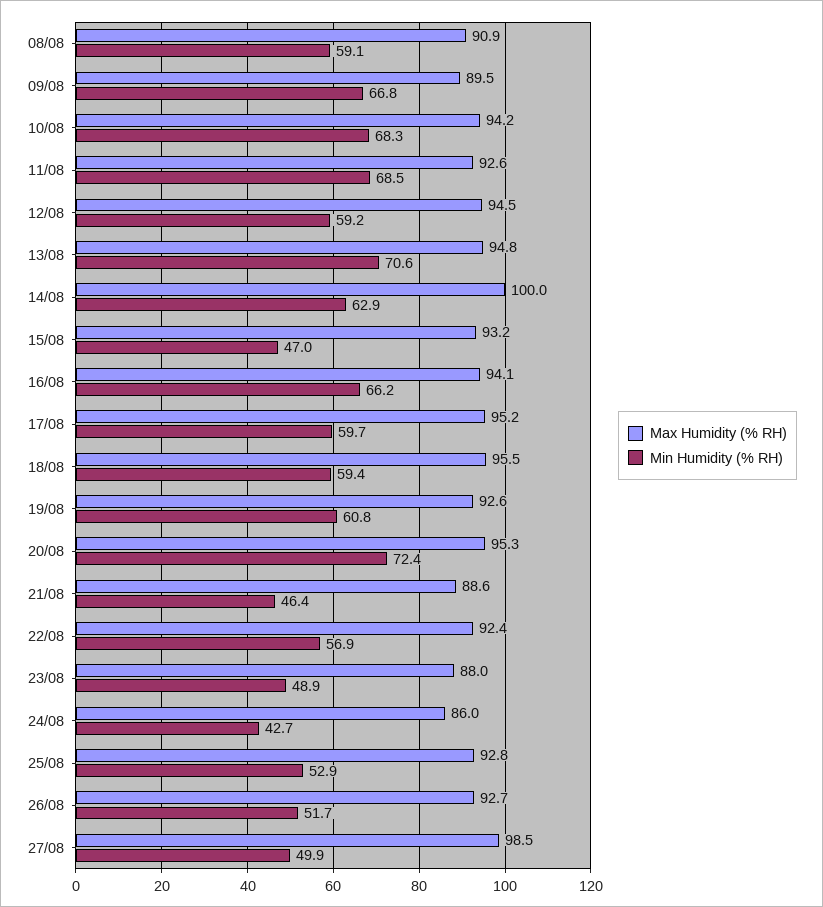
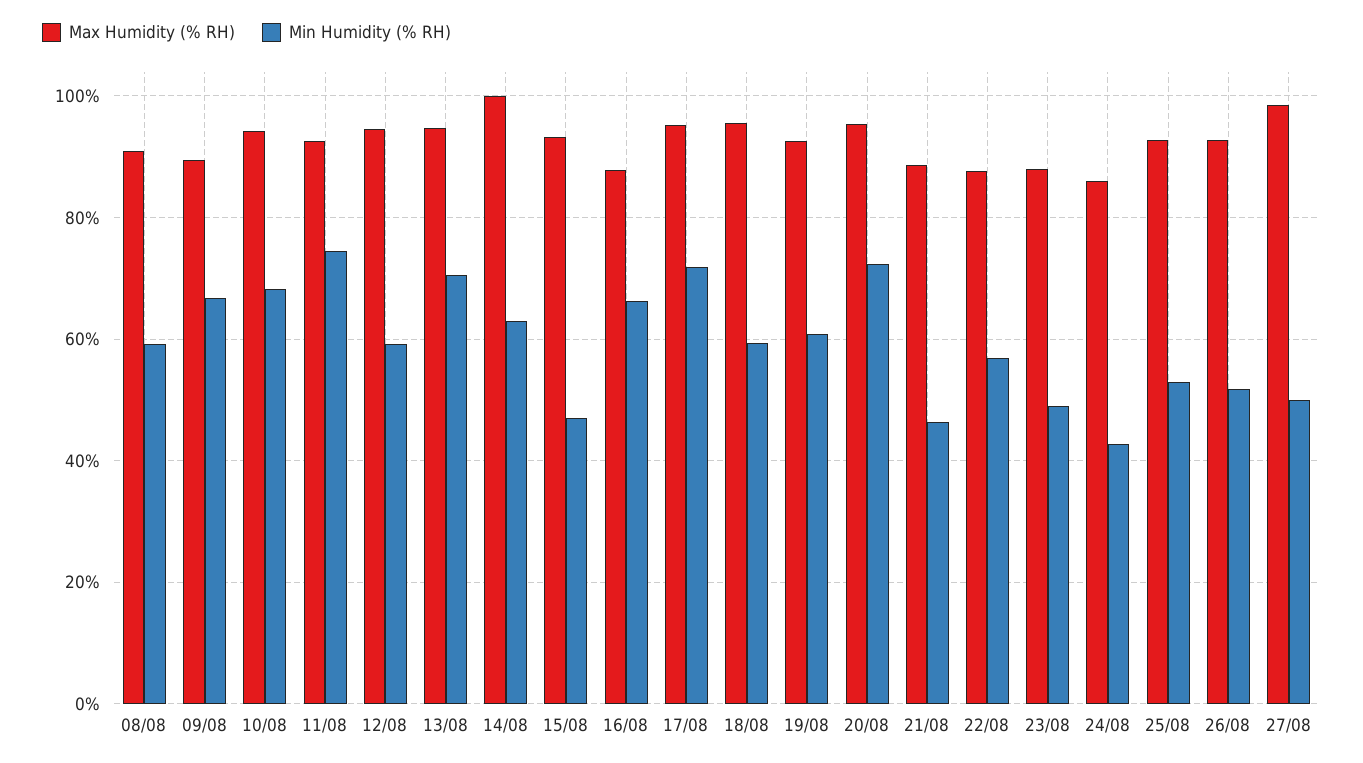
  {
    "Max Humidity (% RH)": {
      "08/08": 90.9,
      "09/08": 89.5,
      "10/08": 94.2,
      "11/08": 92.6,
      "12/08": 94.5,
      "13/08": 94.8,
      "14/08": 100,
      "15/08": 93.2,
-     "16/08": 94.1,
+     "16/08": 88,
      "17/08": 95.2,
      "18/08": 95.5,
      "19/08": 92.6,
      "20/08": 95.3,
      "21/08": 88.6,
-     "22/08": 92.4,
+     "22/08": 88,
      "23/08": 88,
      "24/08": 86,
      "25/08": 92.8,
      "26/08": 92.7,
      "27/08": 98.5
    },
    "Min Humidity (% RH)": {
      "08/08": 59.1,
      "09/08": 66.8,
      "10/08": 68.3,
-     "11/08": 68.5,
+     "11/08": 74,
      "12/08": 59.2,
      "13/08": 70.6,
      "14/08": 62.9,
      "15/08": 47,
      "16/08": 66.2,
-     "17/08": 59.7,
+     "17/08": 72,
      "18/08": 59.4,
      "19/08": 60.8,
      "20/08": 72.4,
      "21/08": 46.4,
      "22/08": 56.9,
      "23/08": 48.9,
      "24/08": 42.7,
      "25/08": 52.9,
      "26/08": 51.7,
      "27/08": 49.9
    }
  }

